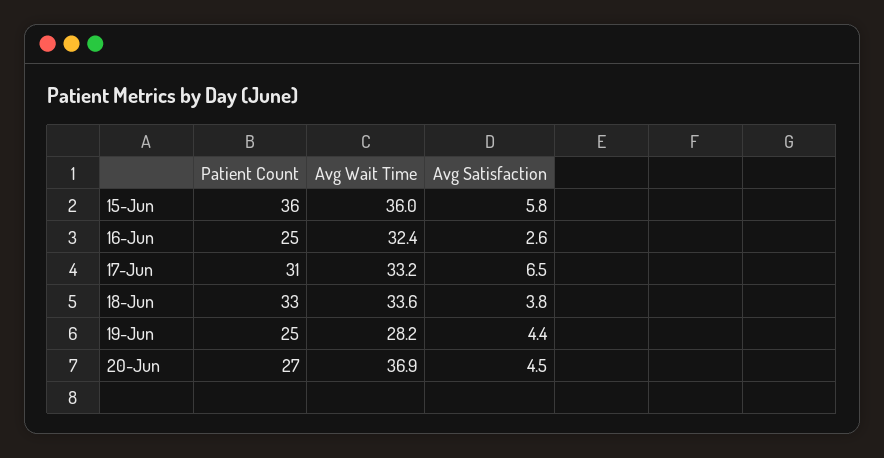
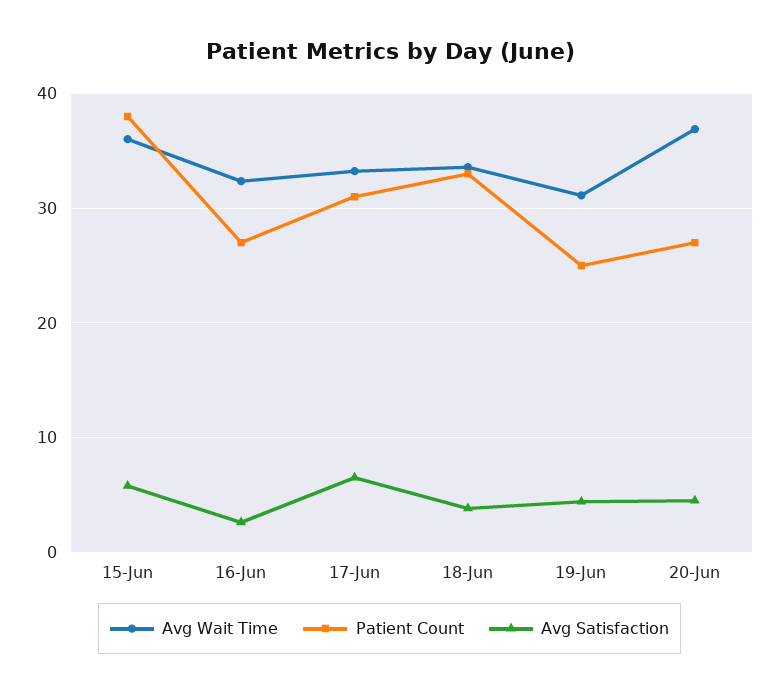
  {
    "Patient Count": {
-     "15-Jun": 36,
+     "15-Jun": 38,
-     "16-Jun": 25,
+     "16-Jun": 27,
      "17-Jun": 31,
      "18-Jun": 33,
      "19-Jun": 25,
      "20-Jun": 27
    },
    "Avg Wait Time": {
      "15-Jun": 36,
      "16-Jun": 32.4,
      "17-Jun": 33.2,
      "18-Jun": 33.6,
-     "19-Jun": 28.2,
+     "19-Jun": 31,
      "20-Jun": 36.9
    },
    "Avg Satisfaction": {
      "15-Jun": 5.8,
      "16-Jun": 2.6,
      "17-Jun": 6.5,
      "18-Jun": 3.8,
      "19-Jun": 4.4,
      "20-Jun": 4.5
    }
  }

